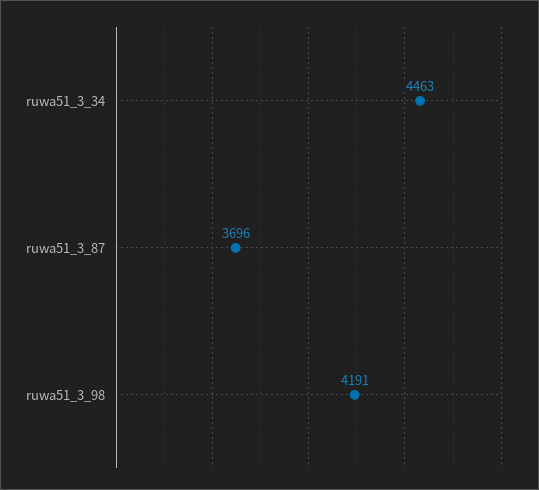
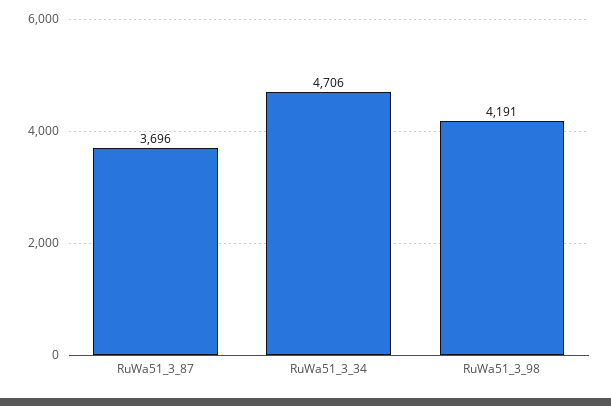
  {
-   "ruwa51_3_34": 4463,
+   "ruwa51_3_34": 4706,
    "ruwa51_3_87": 3696,
    "ruwa51_3_98": 4191
  }

